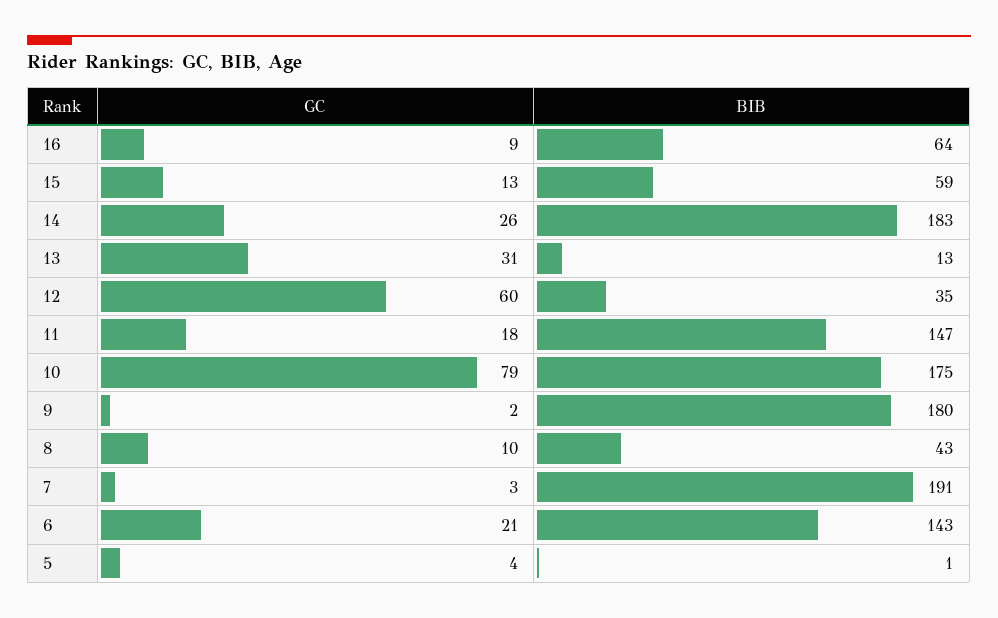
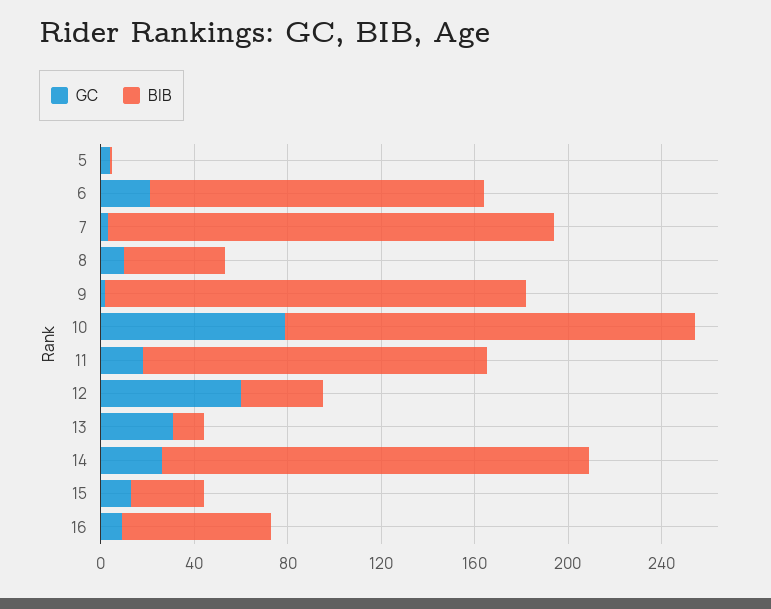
  {
    "GC": {
      "16": 9,
      "15": 13,
      "14": 26,
      "13": 31,
      "12": 60,
      "11": 18,
      "10": 79,
      "9": 2,
      "8": 10,
      "7": 3,
      "6": 21,
      "5": 4
    },
    "BIB": {
      "16": 64,
-     "15": 59,
+     "15": 30,
      "14": 183,
      "13": 13,
      "12": 35,
      "11": 147,
      "10": 175,
      "9": 180,
      "8": 43,
      "7": 191,
      "6": 143,
      "5": 1
    }
  }

